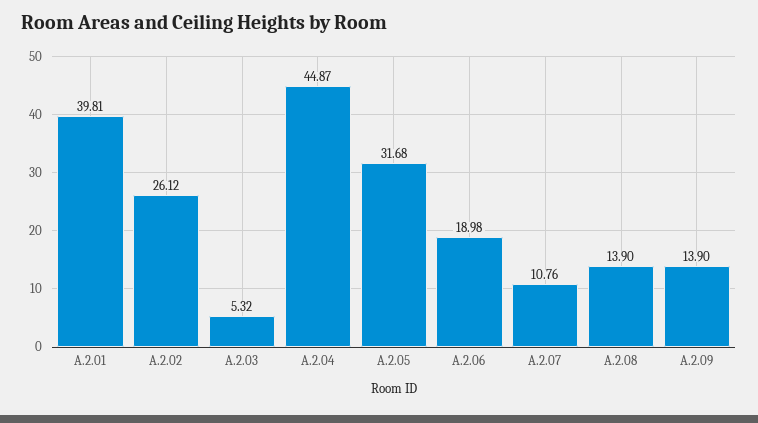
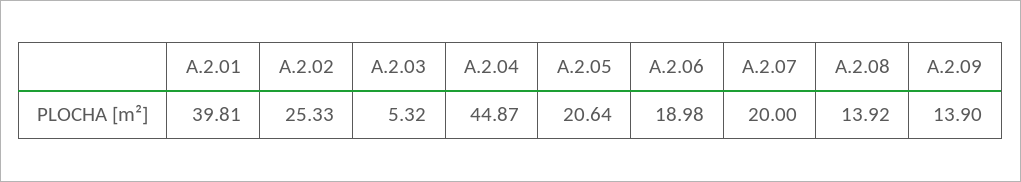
  {
    "A.2.01": 39.81,
-   "A.2.02": 26.12,
+   "A.2.02": 25.33,
    "A.2.03": 5.32,
    "A.2.04": 44.87,
-   "A.2.05": 31.68,
+   "A.2.05": 20.64,
    "A.2.06": 18.98,
-   "A.2.07": 10.76,
+   "A.2.07": 20,
-   "A.2.08": 13.9,
+   "A.2.08": 13.92,
    "A.2.09": 13.9
  }

